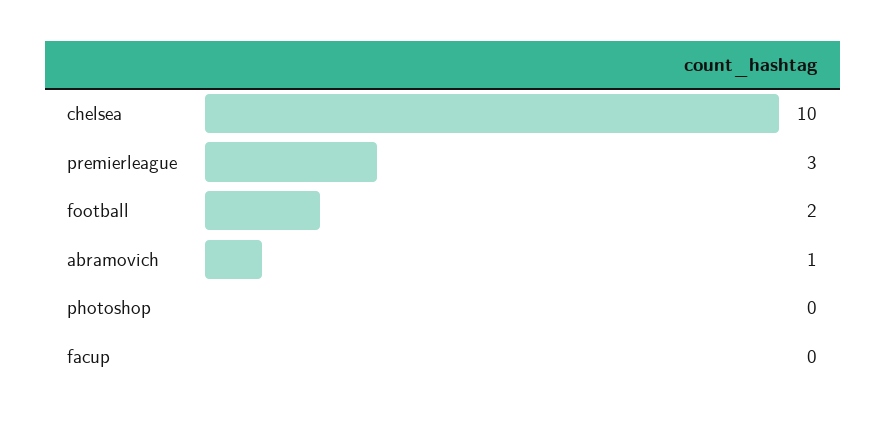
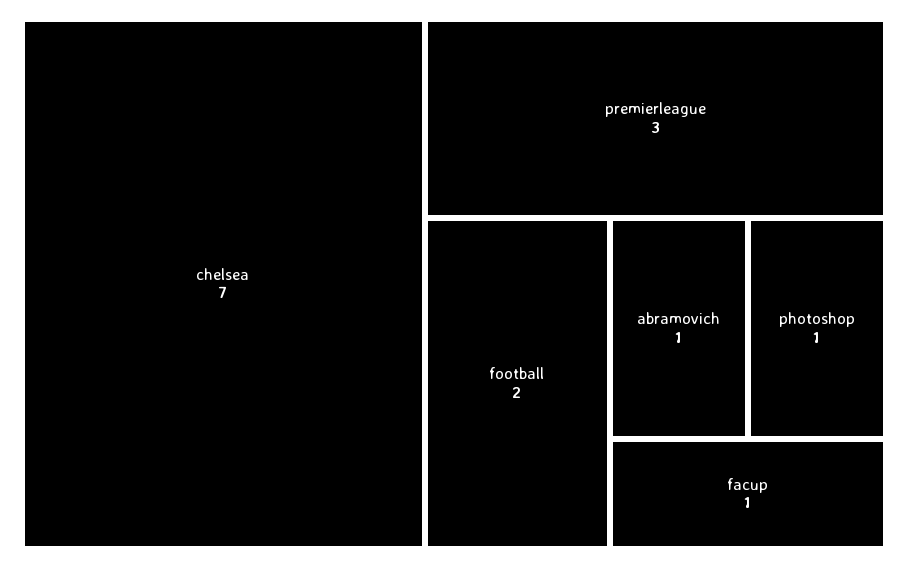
  {
-   "chelsea": 10,
+   "chelsea": 7,
    "premierleague": 3,
    "football": 2,
    "abramovich": 1,
-   "photoshop": 0,
+   "photoshop": 1,
-   "facup": 0
+   "facup": 1
  }

